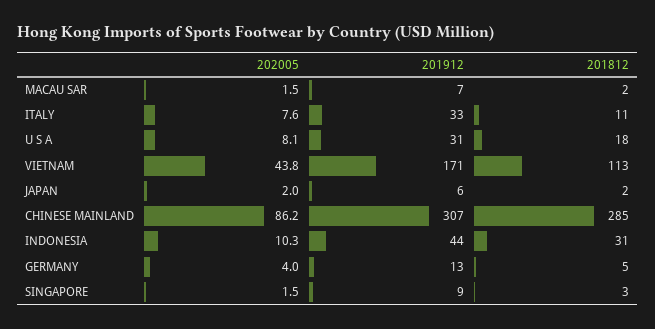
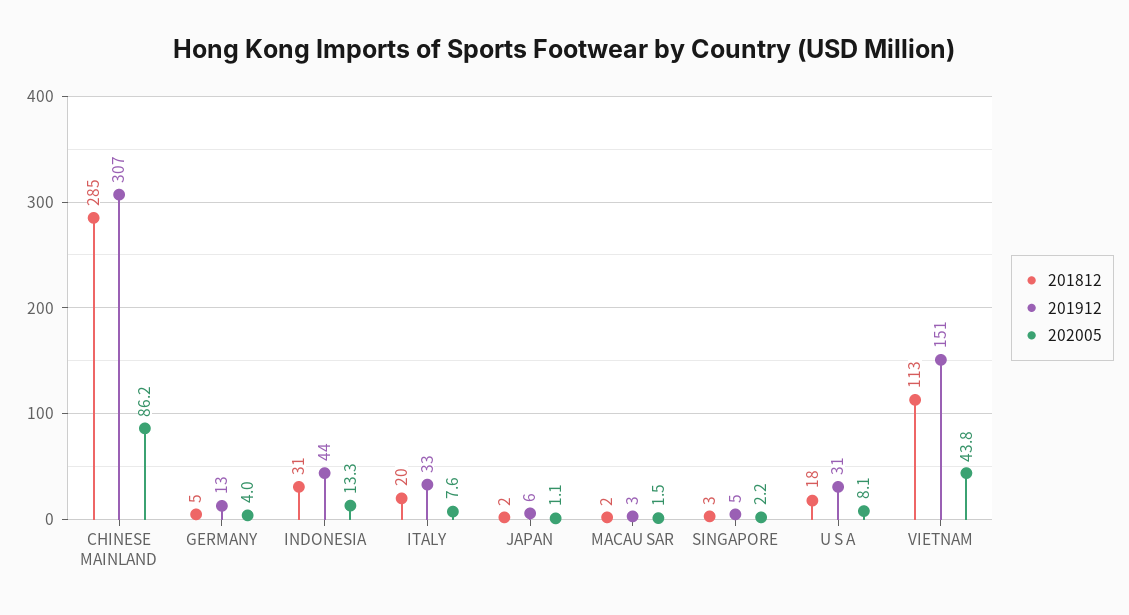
  {
    "202005": {
      "MACAU SAR": 1.5,
      "ITALY": 7.6,
      "U S A": 8.1,
      "VIETNAM": 43.8,
-     "JAPAN": 2,
+     "JAPAN": 1.1,
      "CHINESE MAINLAND": 86.2,
-     "INDONESIA": 10.3,
+     "INDONESIA": 13.3,
      "GERMANY": 4,
-     "SINGAPORE": 1.5
+     "SINGAPORE": 2.2
    },
    "201912": {
-     "MACAU SAR": 7,
+     "MACAU SAR": 3,
      "ITALY": 33,
      "U S A": 31,
-     "VIETNAM": 171,
+     "VIETNAM": 151,
      "JAPAN": 6,
      "CHINESE MAINLAND": 307,
      "INDONESIA": 44,
      "GERMANY": 13,
-     "SINGAPORE": 9
+     "SINGAPORE": 5
    },
    "201812": {
      "MACAU SAR": 2,
-     "ITALY": 11,
+     "ITALY": 20,
      "U S A": 18,
      "VIETNAM": 113,
      "JAPAN": 2,
      "CHINESE MAINLAND": 285,
      "INDONESIA": 31,
      "GERMANY": 5,
      "SINGAPORE": 3
    }
  }

